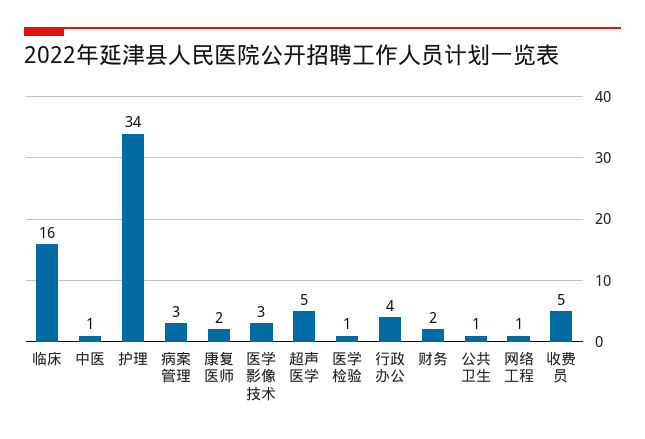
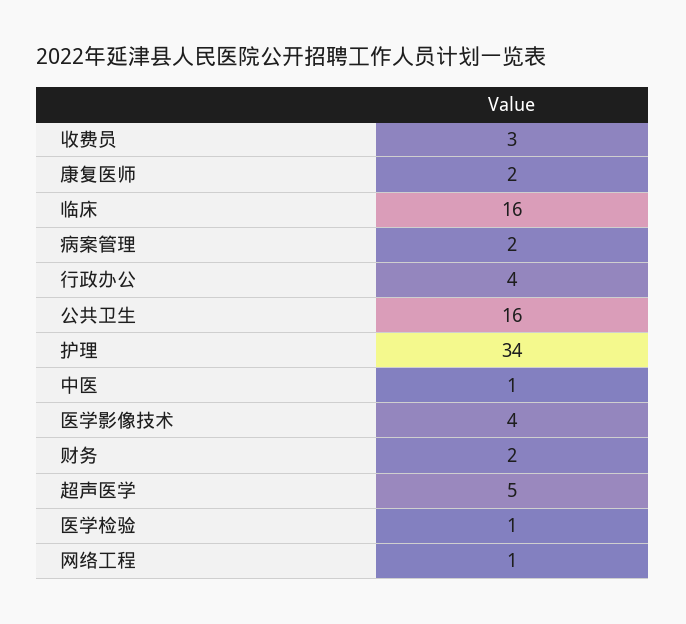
  {
    "临床": 16,
    "中医": 1,
    "护理": 34,
-   "病案管理": 3,
+   "病案管理": 2,
    "康复医师": 2,
-   "医学影像技术": 3,
+   "医学影像技术": 4,
    "超声医学": 5,
    "医学检验": 1,
    "行政办公": 4,
    "财务": 2,
-   "公共卫生": 1,
+   "公共卫生": 16,
    "网络工程": 1,
-   "收费员": 5
+   "收费员": 3
  }

